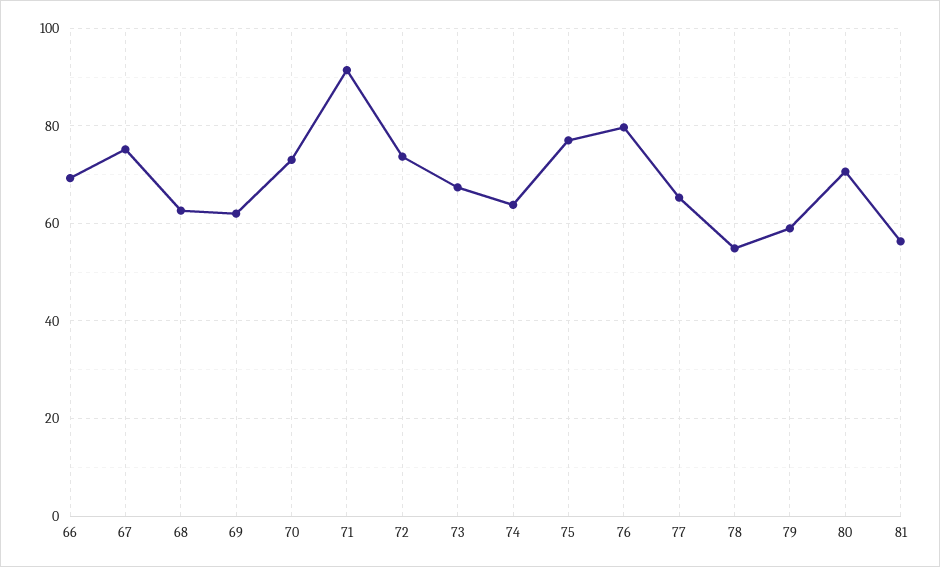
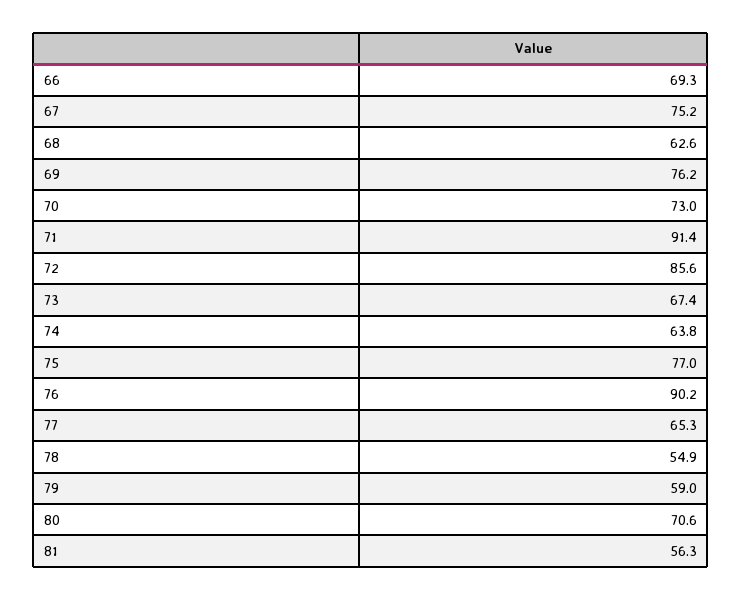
  {
    "66": 69.3,
    "67": 75.2,
    "68": 62.6,
-   "69": 62,
+   "69": 76.2,
    "70": 73,
    "71": 91.4,
-   "72": 74,
+   "72": 85.6,
    "73": 67.4,
    "74": 63.8,
    "75": 77,
-   "76": 80,
+   "76": 90.2,
    "77": 65.3,
    "78": 54.9,
    "79": 59,
    "80": 70.6,
    "81": 56.3
  }

